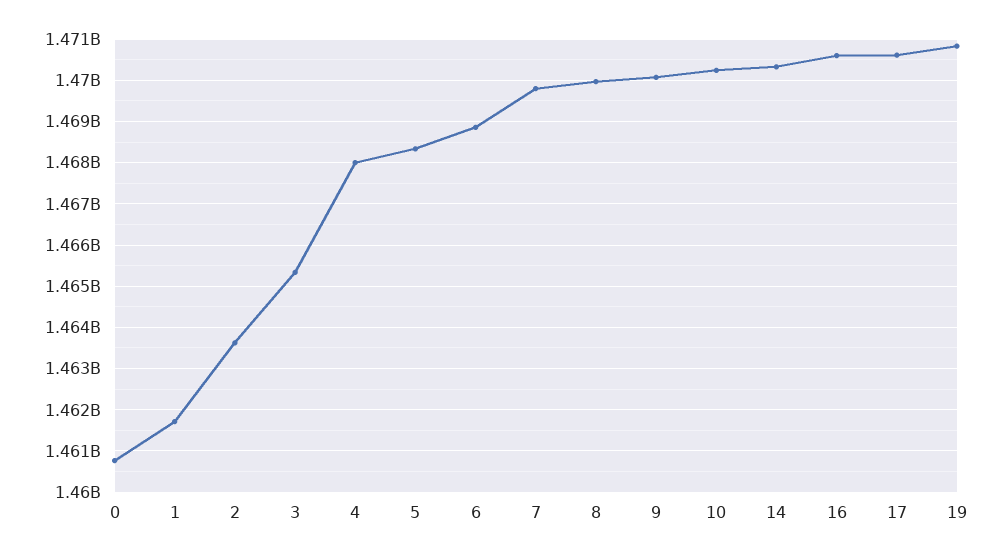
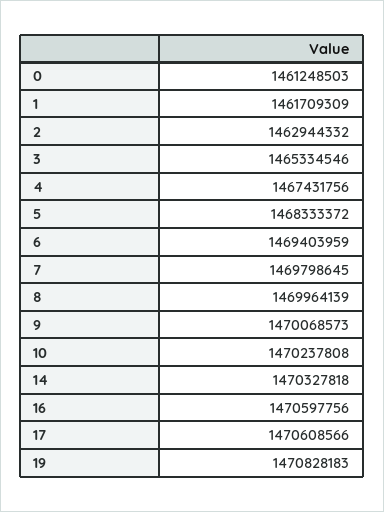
  {
-   "0": 1460800000,
+   "0": 1461248503,
    "1": 1461709309,
-   "2": 1463600000,
+   "2": 1462944332,
    "3": 1465334546,
-   "4": 1468000000,
+   "4": 1467431756,
    "5": 1468333372,
-   "6": 1468800000,
+   "6": 1469403959,
    "7": 1469798645,
    "8": 1469964139,
    "9": 1470068573,
    "10": 1470237808,
    "14": 1470327818,
    "16": 1470597756,
    "17": 1470608566,
    "19": 1470828183
  }

